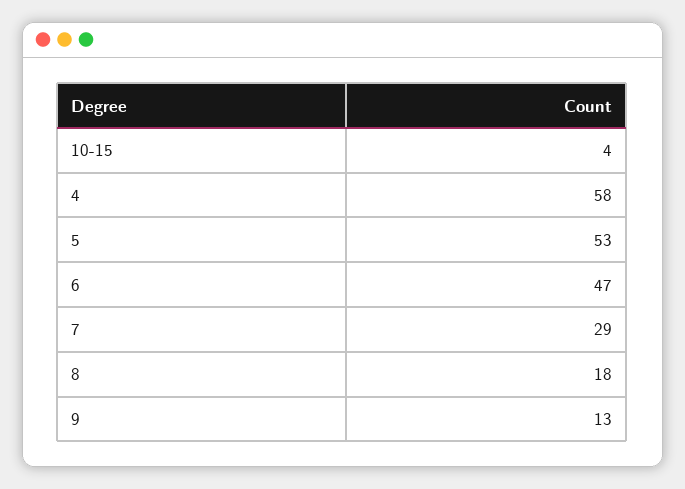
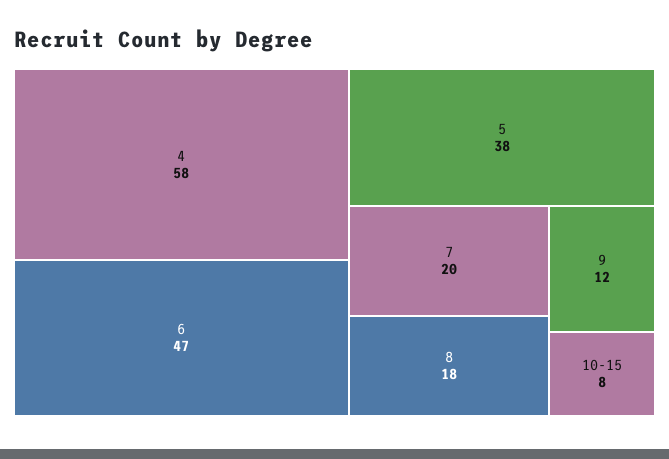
  {
-   "10-15": 4,
+   "10-15": 8,
    "4": 58,
-   "5": 53,
+   "5": 38,
    "6": 47,
-   "7": 29,
+   "7": 20,
    "8": 18,
-   "9": 13
+   "9": 12
  }

